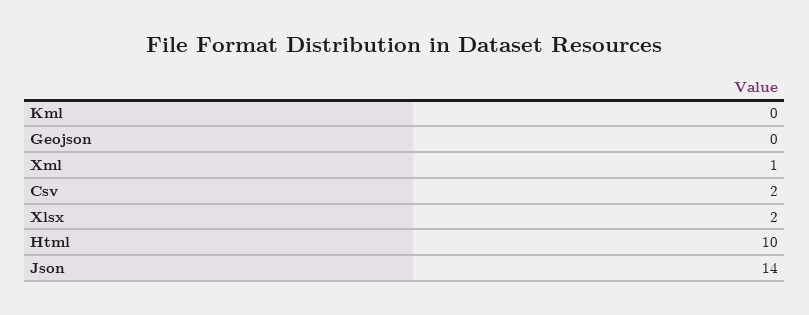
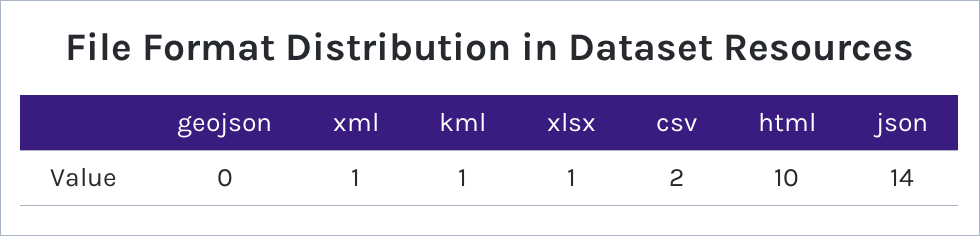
  {
-   "Kml": 0,
+   "Kml": 1,
    "Geojson": 0,
    "Xml": 1,
    "Csv": 2,
-   "Xlsx": 2,
+   "Xlsx": 1,
    "Html": 10,
    "Json": 14
  }

